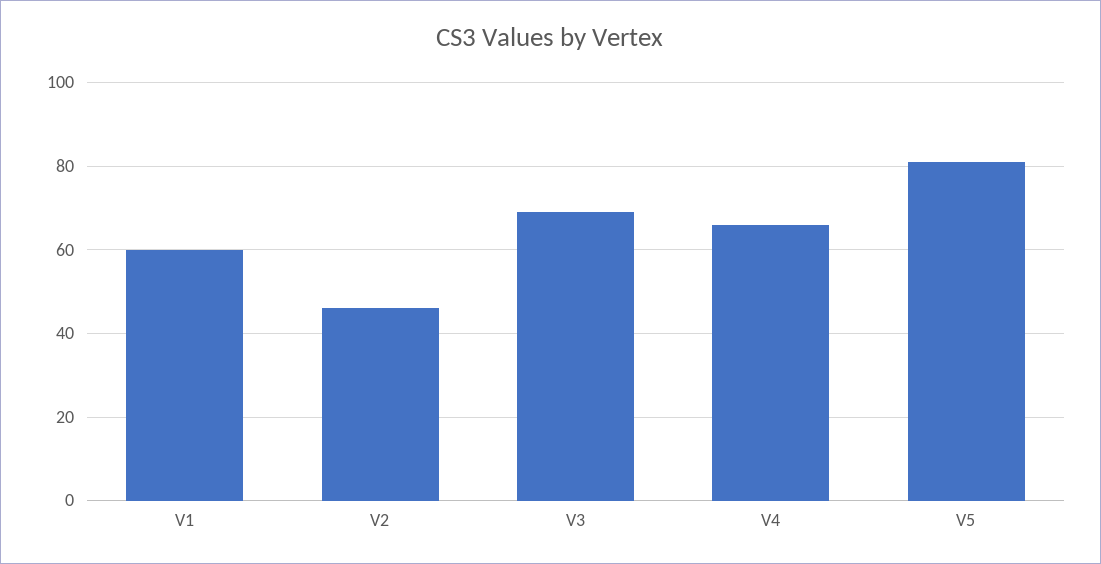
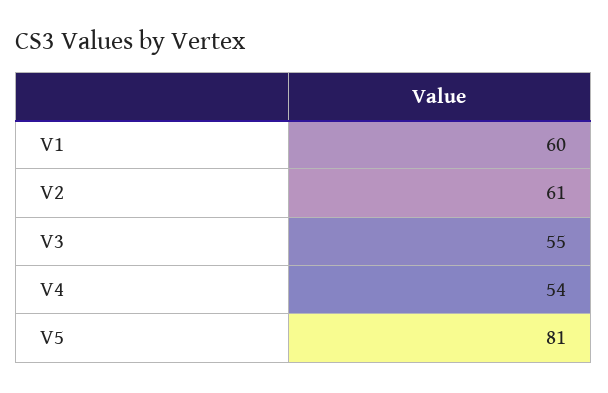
  {
    "V1": 60,
-   "V2": 45,
+   "V2": 61,
-   "V3": 70,
+   "V3": 55,
-   "V4": 65,
+   "V4": 54,
    "V5": 81
  }

